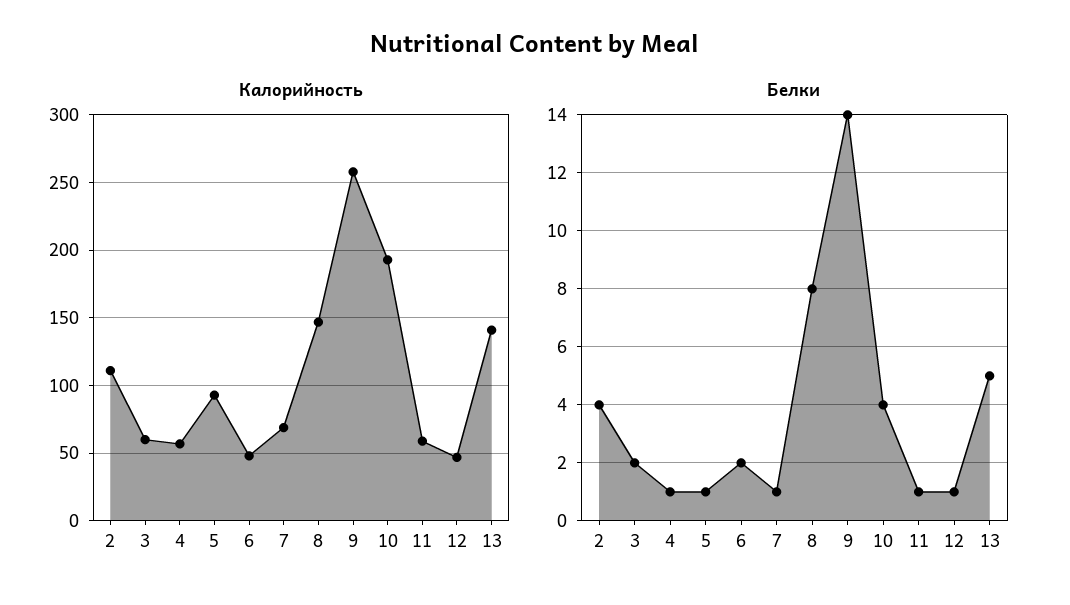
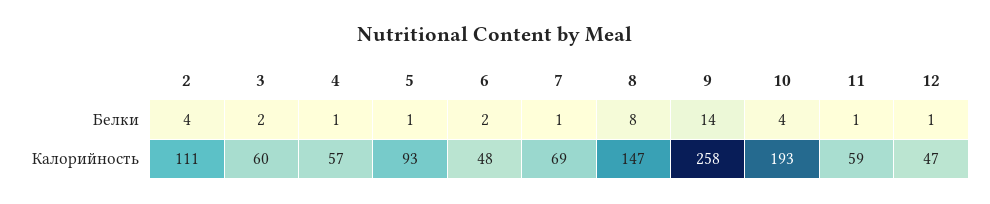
  {
    "Калорийность": {
      "2": 111,
      "3": 60,
      "4": 57,
      "5": 93,
      "6": 48,
      "7": 69,
      "8": 147,
      "9": 258,
      "10": 193,
      "11": 59,
-     "12": 47,
+     "12": 47
-     "13": 140
    },
    "Белки": {
      "2": 4,
      "3": 2,
      "4": 1,
      "5": 1,
      "6": 2,
      "7": 1,
      "8": 8,
      "9": 14,
      "10": 4,
      "11": 1,
-     "12": 1,
+     "12": 1
-     "13": 5
    }
  }

